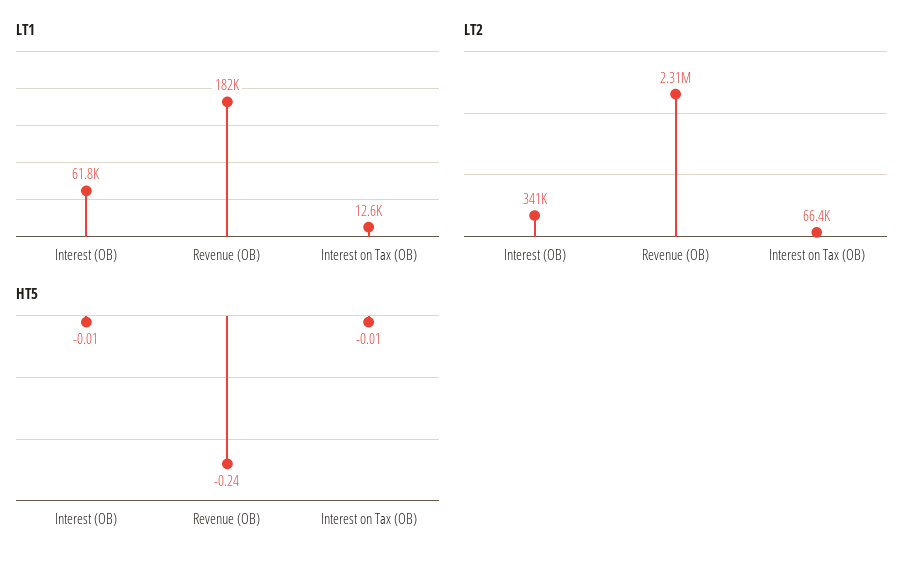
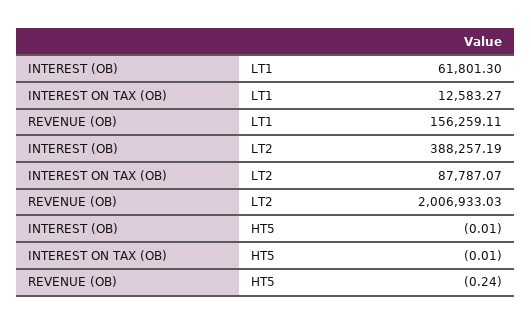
  {
    "LT1": {
      "Interest (OB)": 61801.3,
-     "Revenue (OB)": 182000,
+     "Revenue (OB)": 156259.11,
      "Interest on Tax (OB)": 12583.27
    },
    "LT2": {
-     "Interest (OB)": 341000,
+     "Interest (OB)": 388257.19,
-     "Revenue (OB)": 2310000,
+     "Revenue (OB)": 2006933.03,
-     "Interest on Tax (OB)": 66400
+     "Interest on Tax (OB)": 87787.07
    },
    "HT5": {
      "Interest (OB)": -0.01,
      "Revenue (OB)": -0.24,
      "Interest on Tax (OB)": -0.01
    }
  }

